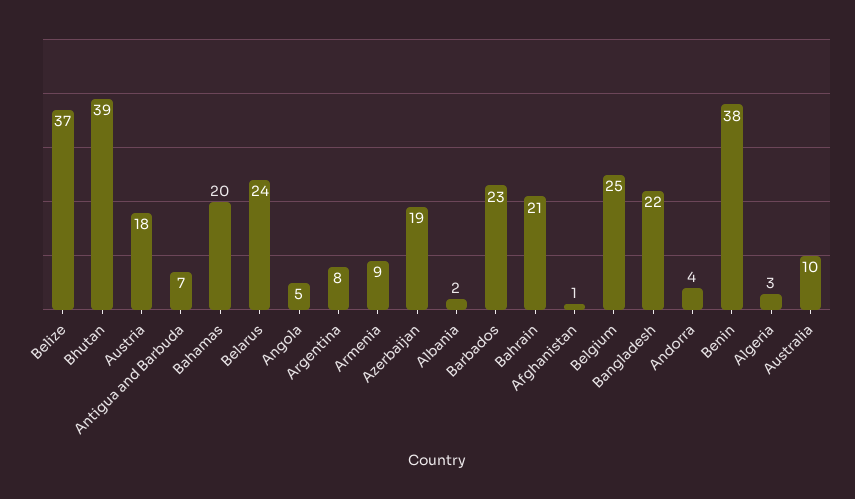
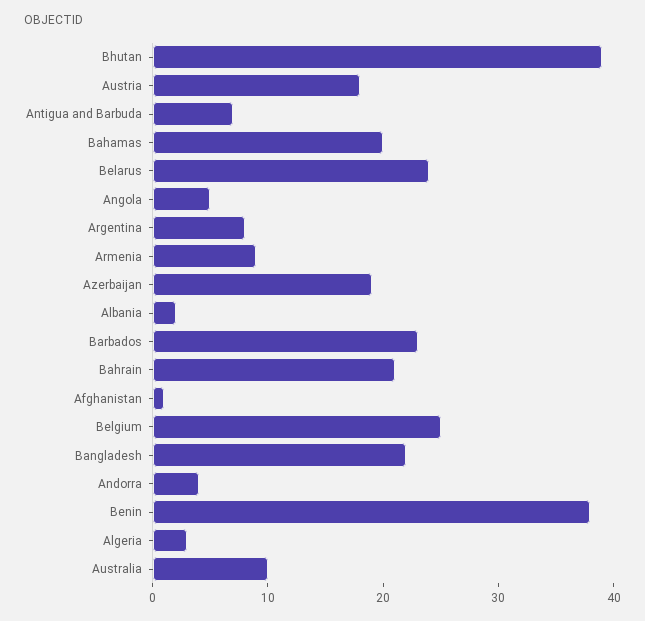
  {
-   "Belize": 37,
    "Bhutan": 39,
    "Austria": 18,
    "Antigua and Barbuda": 7,
    "Bahamas": 20,
    "Belarus": 24,
    "Angola": 5,
    "Argentina": 8,
    "Armenia": 9,
    "Azerbaijan": 19,
    "Albania": 2,
    "Barbados": 23,
    "Bahrain": 21,
    "Afghanistan": 1,
    "Belgium": 25,
    "Bangladesh": 22,
    "Andorra": 4,
    "Benin": 38,
    "Algeria": 3,
    "Australia": 10
  }

